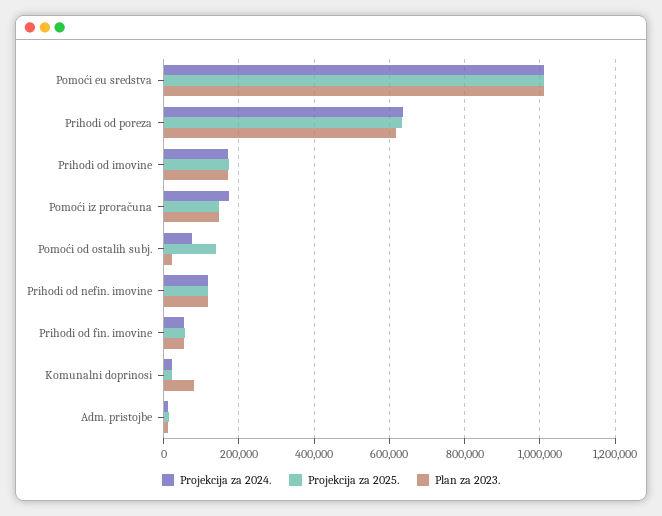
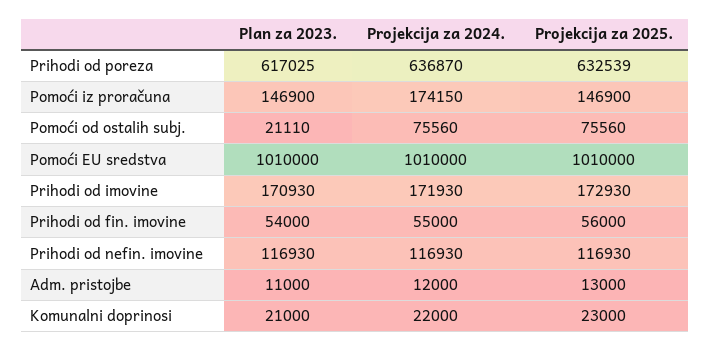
  {
    "Projekcija za 2024.": {
      "Pomoći eu sredstva": 1010000,
      "Prihodi od poreza": 636870,
      "Prihodi od imovine": 171930,
      "Pomoći iz proračuna": 174150,
      "Pomoći od ostalih subj.": 75560,
      "Prihodi od nefin. imovine": 116930,
      "Prihodi od fin. imovine": 55000,
      "Komunalni doprinosi": 22000,
      "Adm. pristojbe": 12000
    },
    "Projekcija za 2025.": {
      "Pomoći eu sredstva": 1010000,
      "Prihodi od poreza": 632539,
      "Prihodi od imovine": 172930,
      "Pomoći iz proračuna": 146900,
-     "Pomoći od ostalih subj.": 140000,
+     "Pomoći od ostalih subj.": 75560,
      "Prihodi od nefin. imovine": 116930,
      "Prihodi od fin. imovine": 56000,
      "Komunalni doprinosi": 23000,
      "Adm. pristojbe": 13000
    },
    "Plan za 2023.": {
      "Pomoći eu sredstva": 1010000,
      "Prihodi od poreza": 617025,
      "Prihodi od imovine": 170930,
      "Pomoći iz proračuna": 146900,
      "Pomoći od ostalih subj.": 21110,
      "Prihodi od nefin. imovine": 116930,
      "Prihodi od fin. imovine": 54000,
-     "Komunalni doprinosi": 80000,
+     "Komunalni doprinosi": 21000,
      "Adm. pristojbe": 11000
    }
  }

